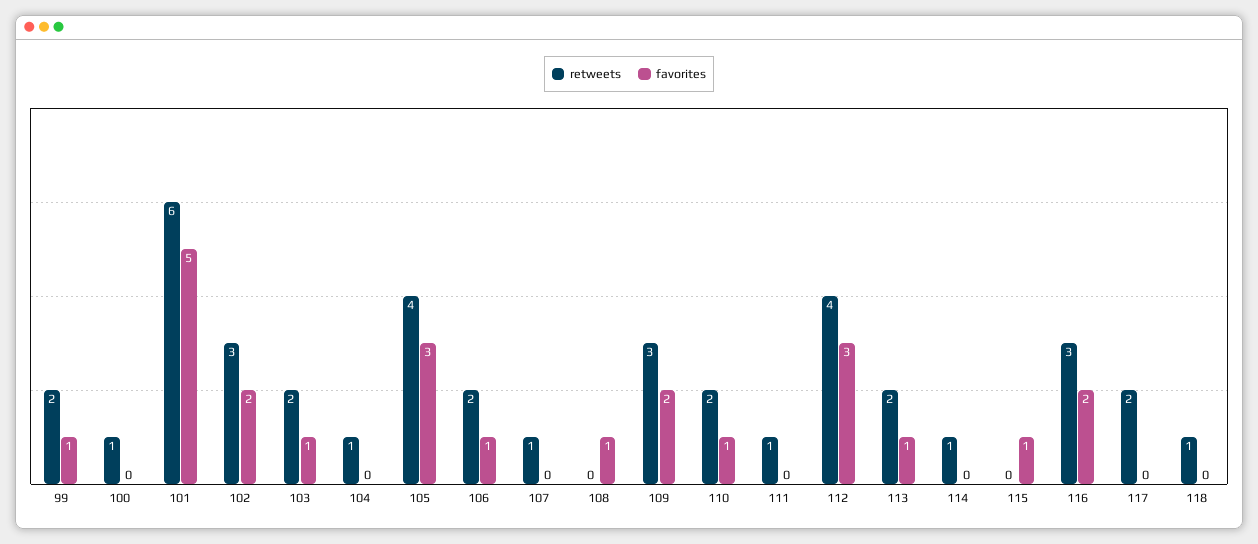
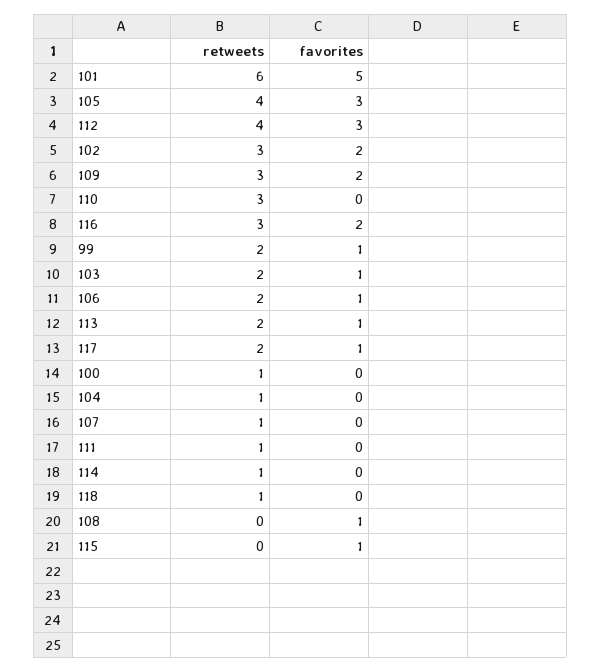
  {
    "retweets": {
      "99": 2,
      "100": 1,
      "101": 6,
      "102": 3,
      "103": 2,
      "104": 1,
      "105": 4,
      "106": 2,
      "107": 1,
      "108": 0,
      "109": 3,
-     "110": 2,
+     "110": 3,
      "111": 1,
      "112": 4,
      "113": 2,
      "114": 1,
      "115": 0,
      "116": 3,
      "117": 2,
      "118": 1
    },
    "favorites": {
      "99": 1,
      "100": 0,
      "101": 5,
      "102": 2,
      "103": 1,
      "104": 0,
      "105": 3,
      "106": 1,
      "107": 0,
      "108": 1,
      "109": 2,
-     "110": 1,
+     "110": 0,
      "111": 0,
      "112": 3,
      "113": 1,
      "114": 0,
      "115": 1,
      "116": 2,
-     "117": 0,
+     "117": 1,
      "118": 0
    }
  }

